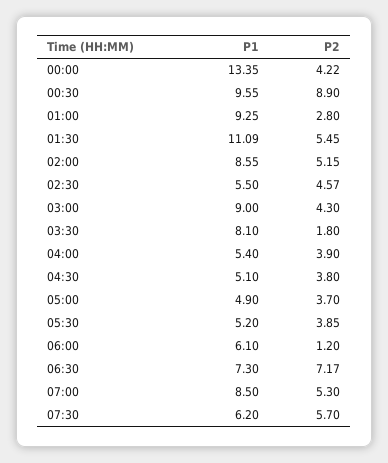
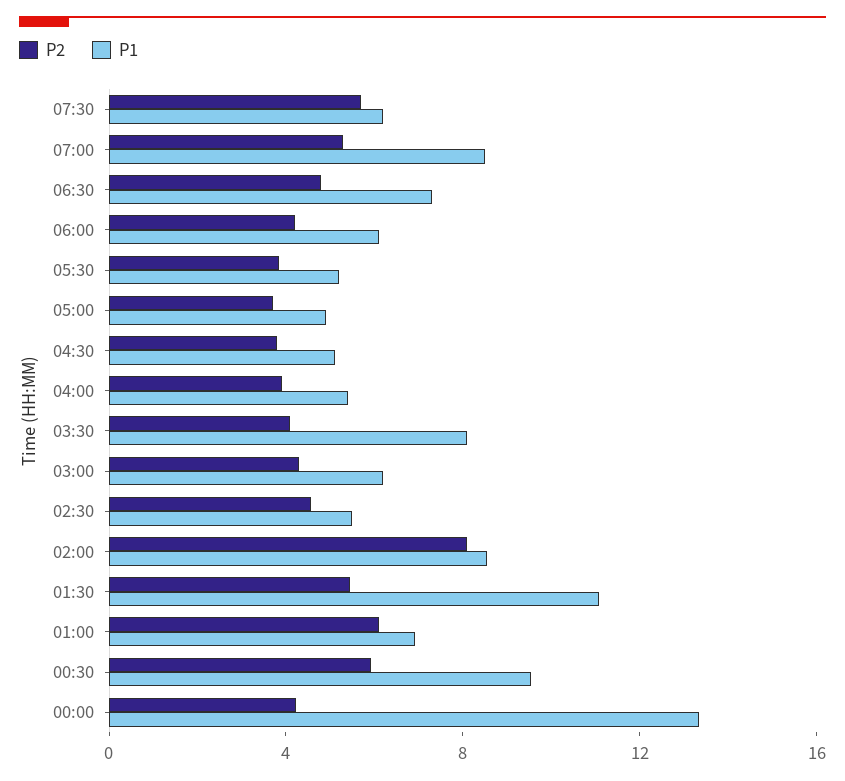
  {
    "P1": {
      "00:00": 13.35,
      "00:30": 9.55,
-     "01:00": 9.25,
+     "01:00": 7,
      "01:30": 11.09,
      "02:00": 8.55,
      "02:30": 5.5,
-     "03:00": 9,
+     "03:00": 6,
      "03:30": 8.1,
      "04:00": 5.4,
      "04:30": 5.1,
      "05:00": 4.9,
      "05:30": 5.2,
      "06:00": 6.1,
      "06:30": 7.3,
      "07:00": 8.5,
      "07:30": 6.2
    },
    "P2": {
      "00:00": 4.22,
-     "00:30": 8.9,
+     "00:30": 6,
-     "01:00": 2.8,
+     "01:00": 6,
      "01:30": 5.45,
-     "02:00": 5.15,
+     "02:00": 8,
      "02:30": 4.57,
      "03:00": 4.3,
-     "03:30": 1.8,
+     "03:30": 4,
      "04:00": 3.9,
      "04:30": 3.8,
      "05:00": 3.7,
      "05:30": 3.85,
-     "06:00": 1.2,
+     "06:00": 4,
-     "06:30": 7.17,
+     "06:30": 5,
      "07:00": 5.3,
      "07:30": 5.7
    }
  }

